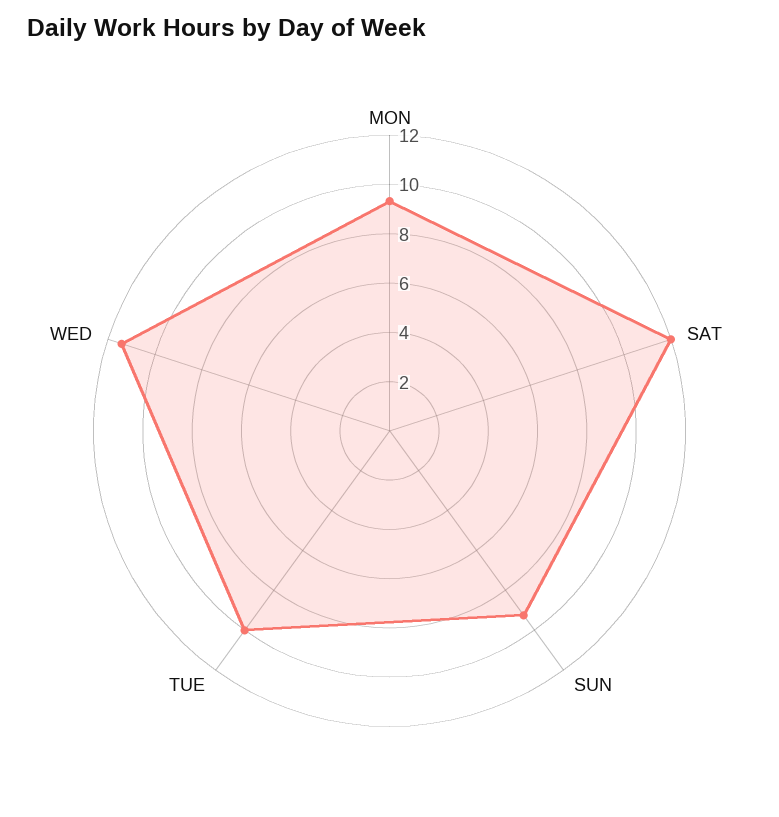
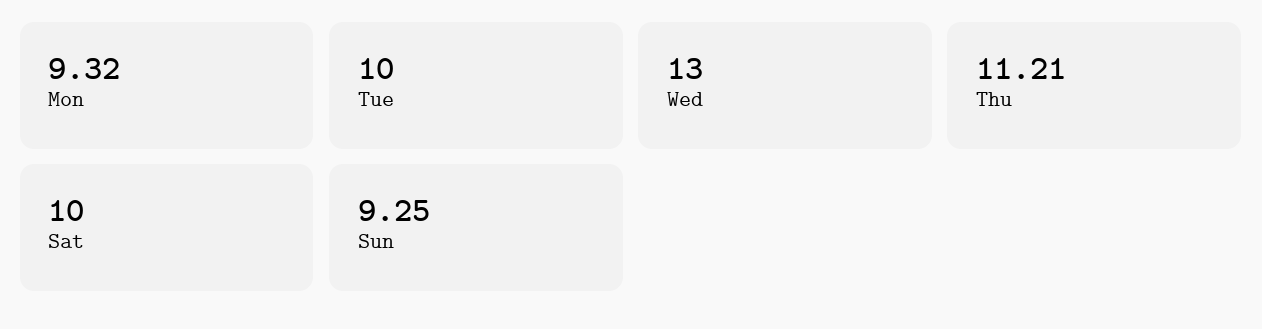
  {
    "MON": 9.32,
-   "SAT": 12,
+   "SAT": 10,
    "SUN": 9.25,
    "TUE": 10,
-   "WED": 11.5
+   "WED": 13,
+   "Thu": 11.21
  }

